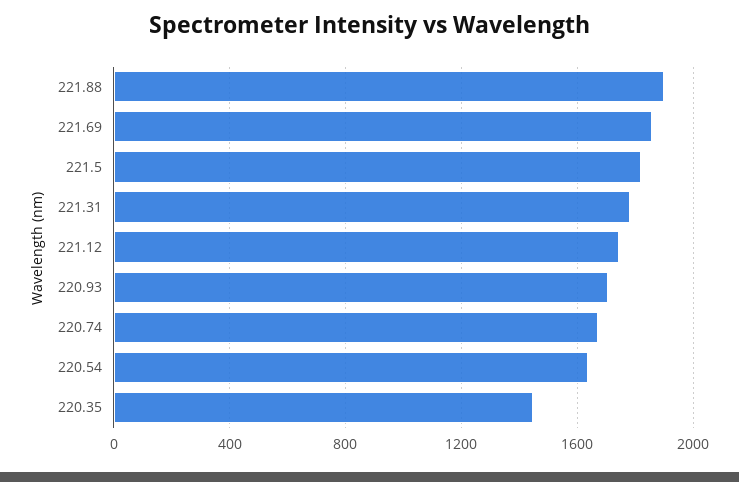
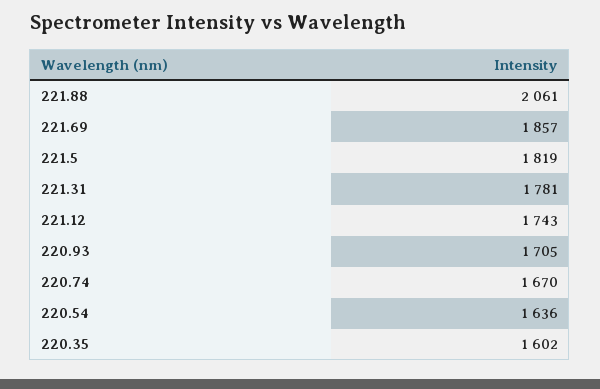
  {
-   "221.88": 1900,
+   "221.88": 2061,
    "221.69": 1857,
    "221.5": 1819,
    "221.31": 1781,
    "221.12": 1743,
    "220.93": 1705,
    "220.74": 1670,
    "220.54": 1636,
-   "220.35": 1450
+   "220.35": 1602
  }

